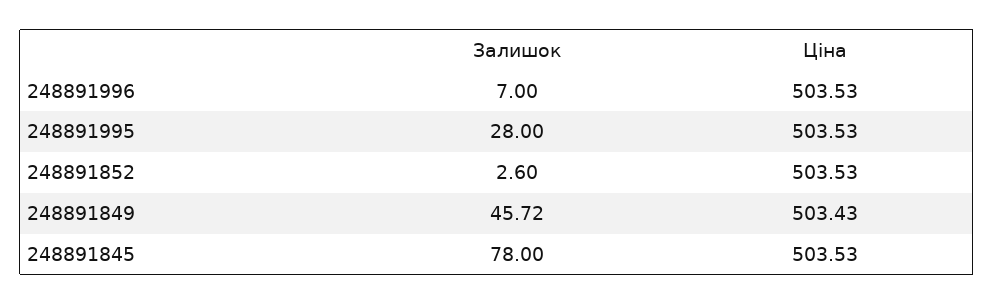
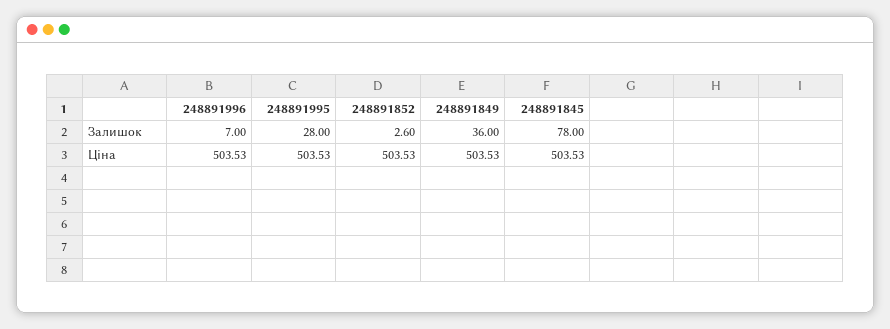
  {
    "Залишок": {
      "248891996": 7,
      "248891995": 28,
      "248891852": 2.6,
-     "248891849": 45.72,
+     "248891849": 36,
      "248891845": 78
    },
    "Ціна": {
      "248891996": 503.53,
      "248891995": 503.53,
      "248891852": 503.53,
-     "248891849": 503.43,
+     "248891849": 503.53,
      "248891845": 503.53
    }
  }

